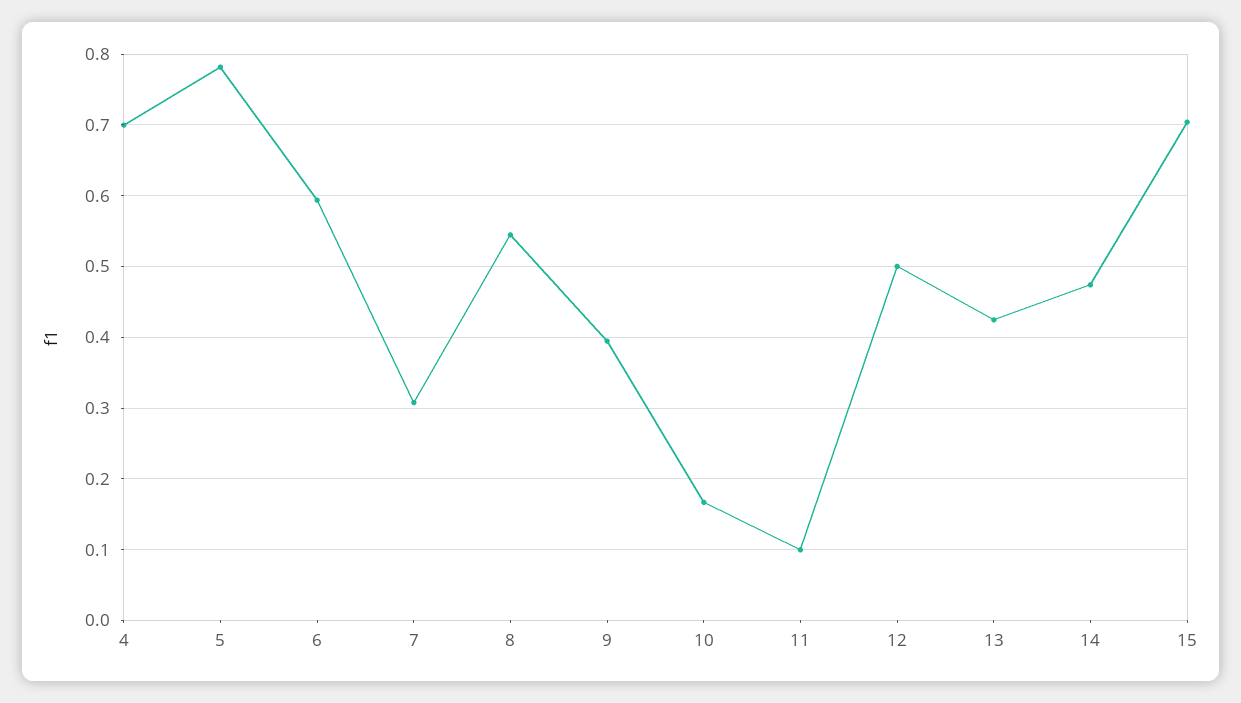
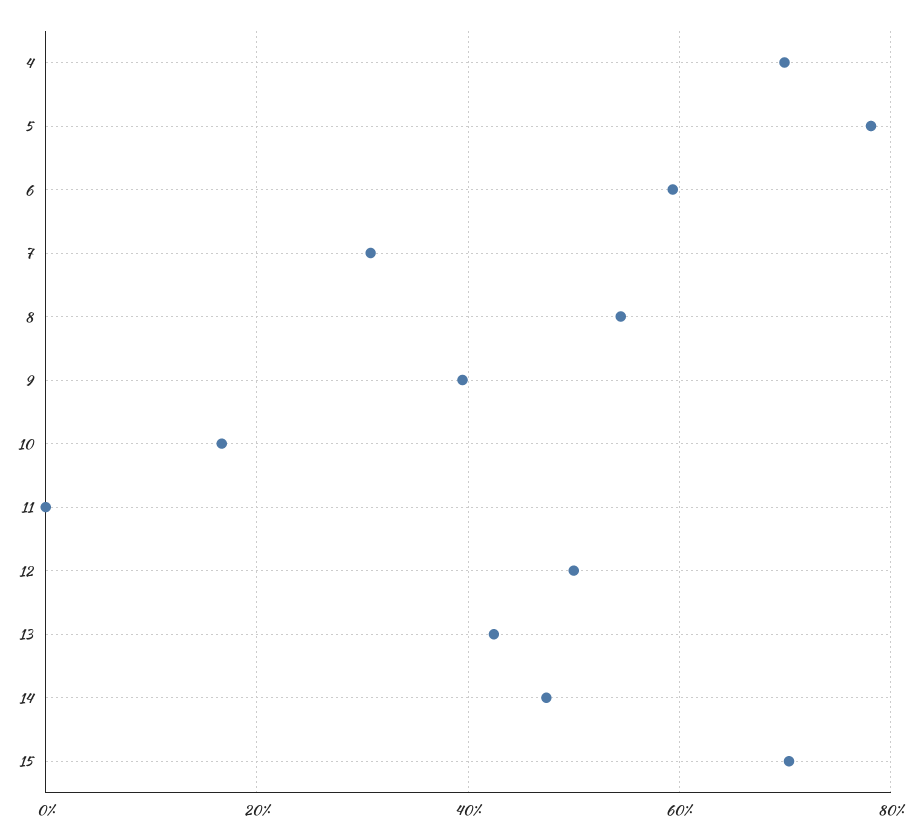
  {
    "4": 0.7,
    "5": 0.78,
    "6": 0.59,
    "7": 0.31,
    "8": 0.54,
    "9": 0.39,
    "10": 0.17,
-   "11": 0.1,
+   "11": 0,
    "12": 0.5,
    "13": 0.42,
    "14": 0.47,
    "15": 0.7
  }

